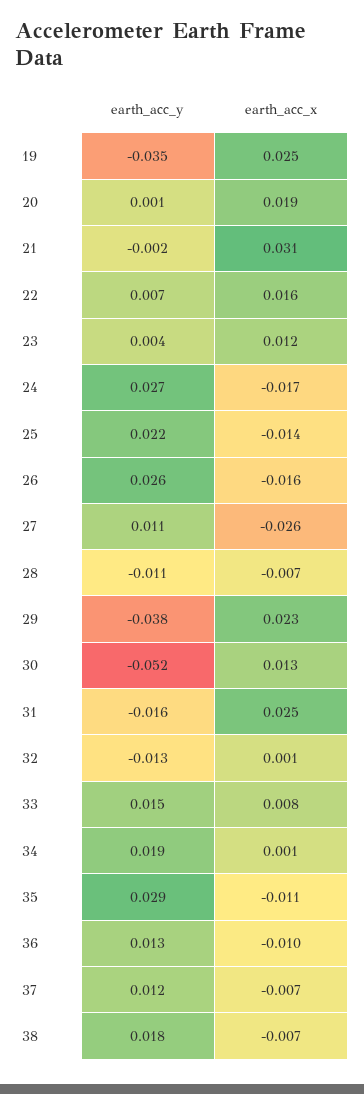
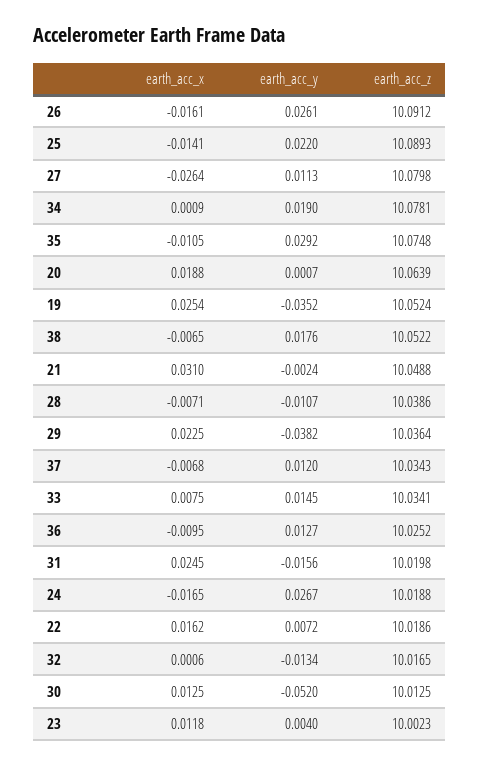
  {
    "earth_acc_y": {
      "19": -0.0352,
      "20": 0.0007,
      "21": -0.0024,
      "22": 0.0072,
      "23": 0.004,
      "24": 0.0267,
      "25": 0.022,
      "26": 0.0261,
      "27": 0.0113,
      "28": -0.0107,
      "29": -0.0382,
      "30": -0.052,
      "31": -0.0156,
      "32": -0.0134,
      "33": 0.0145,
      "34": 0.019,
      "35": 0.0292,
      "36": 0.0127,
      "37": 0.012,
      "38": 0.0176
    },
    "earth_acc_x": {
      "19": 0.0254,
      "20": 0.0188,
      "21": 0.031,
      "22": 0.0162,
      "23": 0.0118,
      "24": -0.0165,
      "25": -0.0141,
      "26": -0.0161,
      "27": -0.0264,
      "28": -0.0071,
      "29": 0.0225,
      "30": 0.0125,
      "31": 0.0245,
      "32": 0.0006,
      "33": 0.0075,
      "34": 0.0009,
      "35": -0.0105,
      "36": -0.0095,
      "37": -0.0068,
      "38": -0.0065
-   }
+   },
+   "earth_acc_z": {
+     "26": 10.0912,
+     "25": 10.0893,
+     "27": 10.0798,
+     "34": 10.0781,
+     "35": 10.0748,
+     "20": 10.0639,
+     "19": 10.0524,
+     "38": 10.0522,
+     "21": 10.0488,
+     "28": 10.0386,
+     "29": 10.0364,
+     "37": 10.0343,
+     "33": 10.0341,
+     "36": 10.0252,
+     "31": 10.0198,
+     "24": 10.0188,
+     "22": 10.0186,
+     "32": 10.0165,
+     "30": 10.0125,
+     "23": 10.0023
+   }
  }

